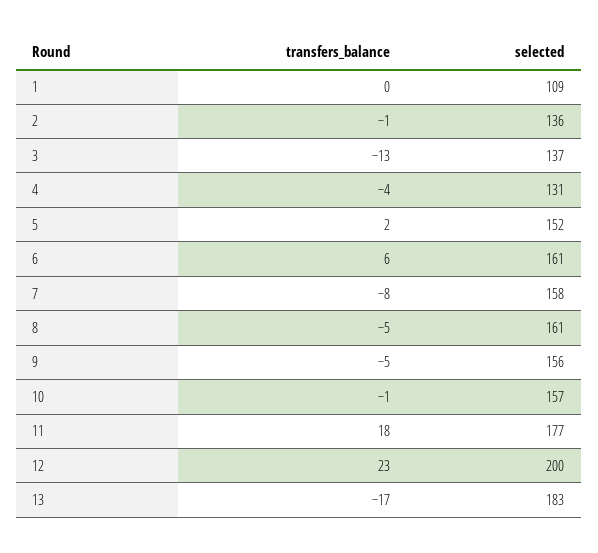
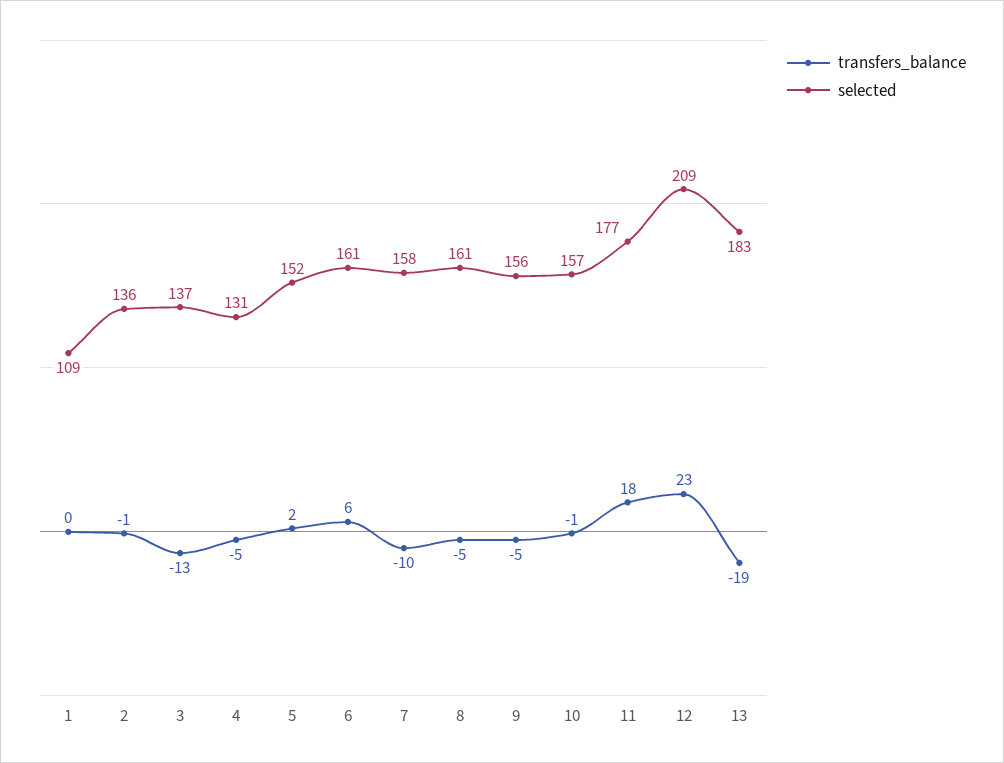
  {
    "transfers_balance": {
      "1": 0,
      "2": -1,
      "3": -13,
-     "4": -4,
+     "4": -5,
      "5": 2,
      "6": 6,
-     "7": -8,
+     "7": -10,
      "8": -5,
      "9": -5,
      "10": -1,
      "11": 18,
      "12": 23,
-     "13": -17
+     "13": -19
    },
    "selected": {
      "1": 109,
      "2": 136,
      "3": 137,
      "4": 131,
      "5": 152,
      "6": 161,
      "7": 158,
      "8": 161,
      "9": 156,
      "10": 157,
      "11": 177,
-     "12": 200,
+     "12": 209,
      "13": 183
    }
  }

